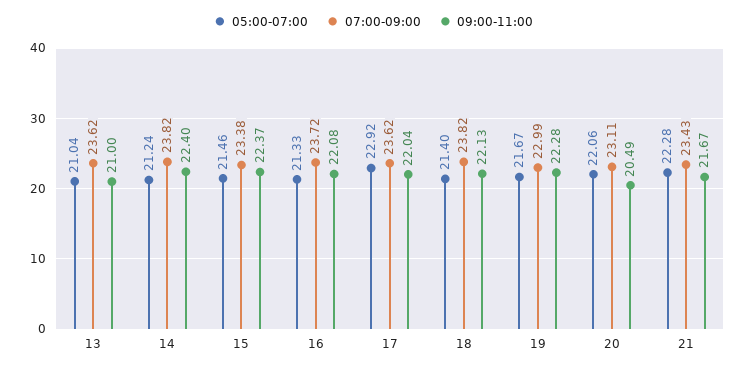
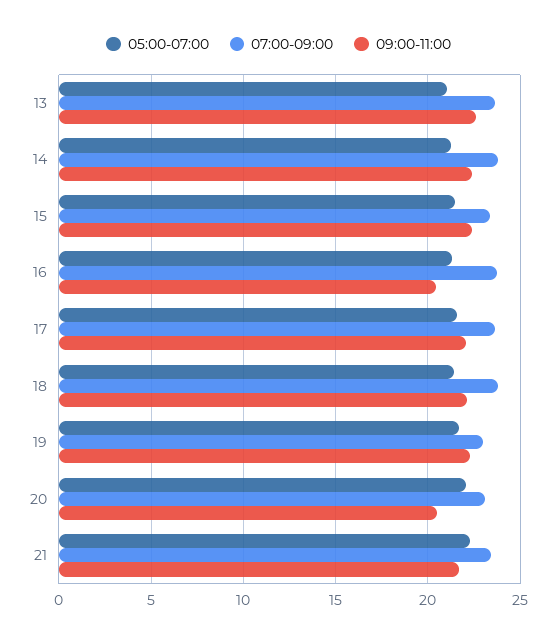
  {
    "05:00-07:00": {
      "13": 21.04,
      "14": 21.24,
      "15": 21.46,
      "16": 21.33,
-     "17": 22.92,
+     "17": 21.5,
      "18": 21.4,
      "19": 21.67,
      "20": 22.06,
      "21": 22.28
    },
    "07:00-09:00": {
      "13": 23.62,
      "14": 23.82,
      "15": 23.38,
      "16": 23.72,
      "17": 23.62,
      "18": 23.82,
      "19": 22.99,
      "20": 23.11,
      "21": 23.43
    },
    "09:00-11:00": {
-     "13": 21,
+     "13": 22.5,
      "14": 22.4,
      "15": 22.37,
-     "16": 22.08,
+     "16": 20.5,
      "17": 22.04,
      "18": 22.13,
      "19": 22.28,
      "20": 20.49,
      "21": 21.67
    }
  }

